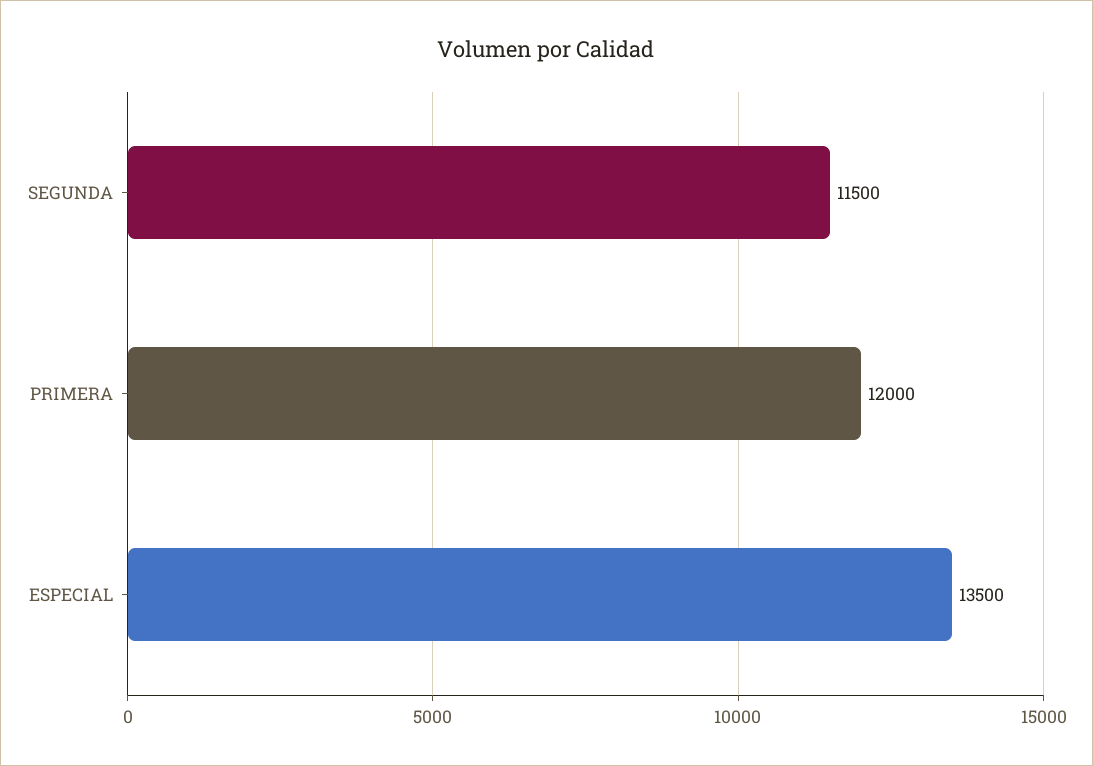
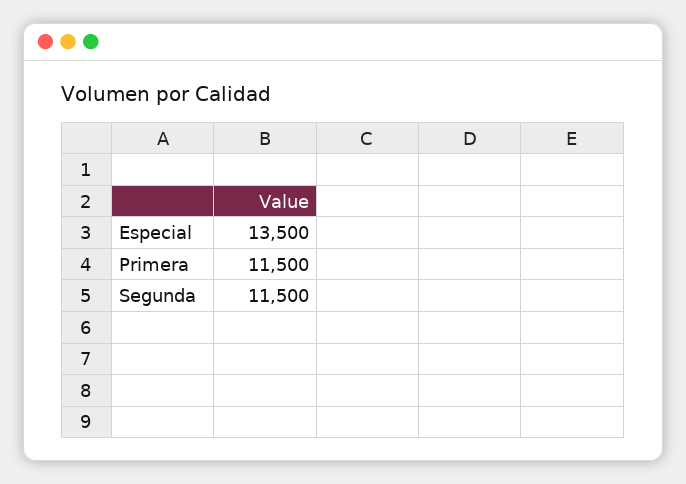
  {
    "SEGUNDA": 11500,
-   "PRIMERA": 12000,
+   "PRIMERA": 11500,
    "ESPECIAL": 13500
  }

